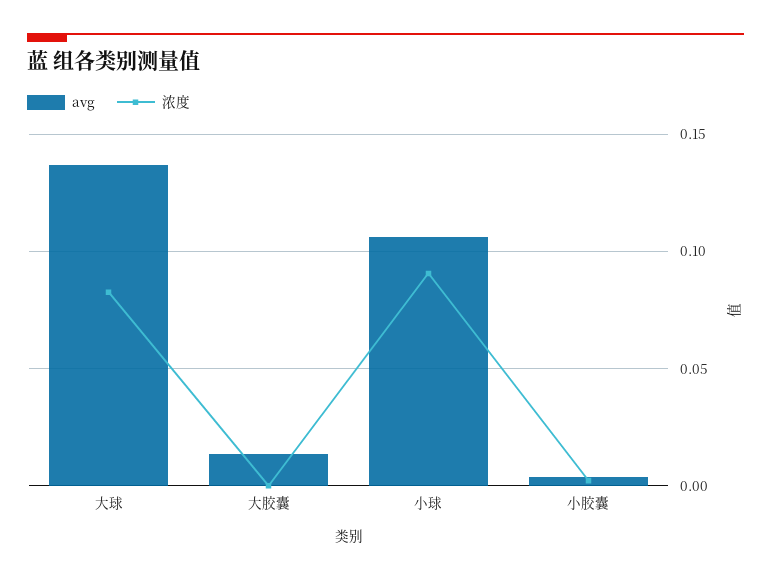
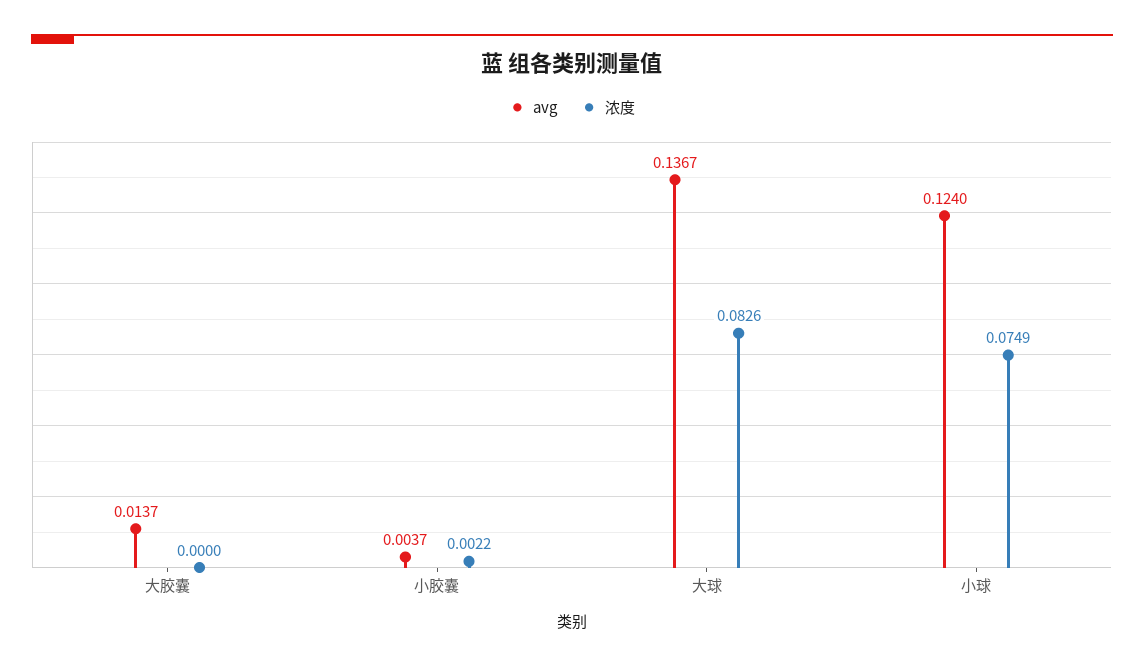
  {
    "avg": {
      "大球": 0.1367,
      "大胶囊": 0.0137,
-     "小球": 0.105,
+     "小球": 0.124,
      "小胶囊": 0.0037
    },
    "浓度": {
      "大球": 0.0826,
      "大胶囊": 0,
-     "小球": 0.09,
+     "小球": 0.0749,
      "小胶囊": 0.0022
    }
  }

